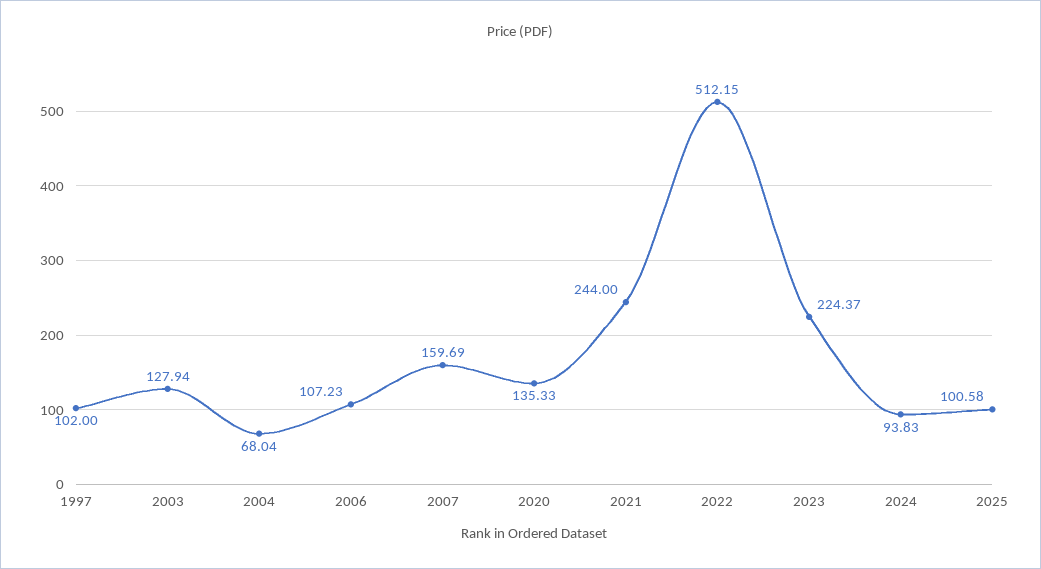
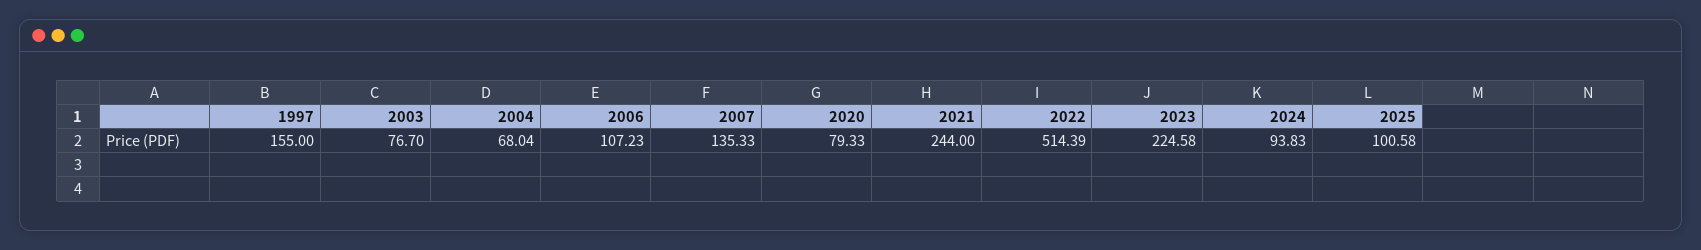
  {
-   "1997": 102,
+   "1997": 155,
-   "2003": 127.94,
+   "2003": 76.7,
    "2004": 68.04,
    "2006": 107.23,
-   "2007": 159.69,
+   "2007": 135.33,
-   "2020": 135.33,
+   "2020": 79.33,
    "2021": 244,
-   "2022": 512.15,
+   "2022": 514.39,
-   "2023": 224.37,
+   "2023": 224.58,
    "2024": 93.83,
    "2025": 100.58
  }

